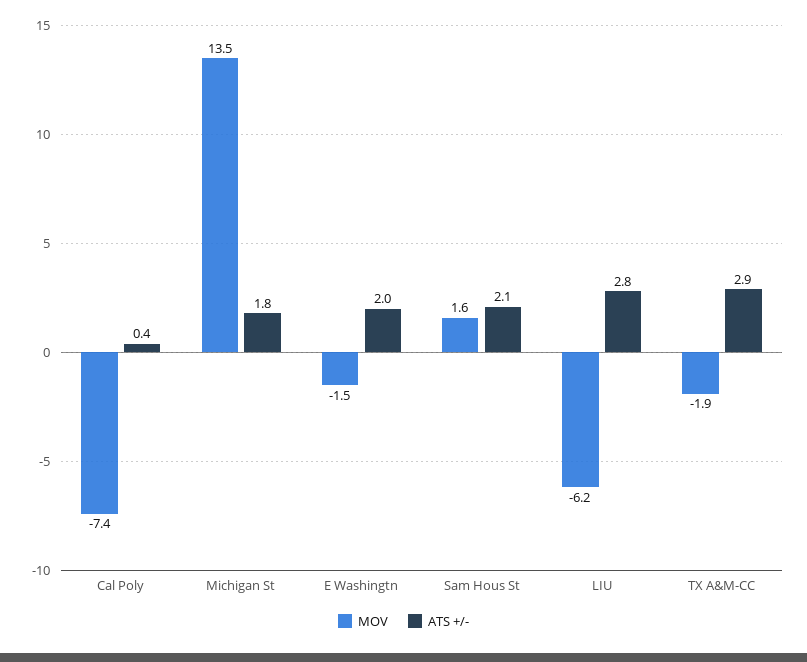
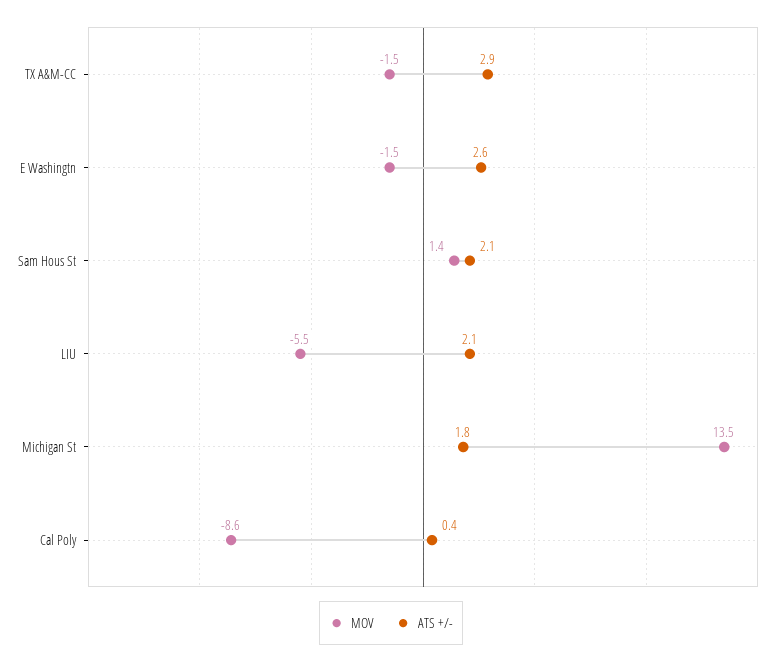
  {
    "MOV": {
-     "Cal Poly": -7.4,
+     "Cal Poly": -8.6,
      "Michigan St": 13.5,
      "E Washingtn": -1.5,
-     "Sam Hous St": 1.6,
+     "Sam Hous St": 1.4,
-     "LIU": -6.2,
+     "LIU": -5.5,
-     "TX A&M-CC": -1.9
+     "TX A&M-CC": -1.5
    },
    "ATS +/-": {
      "Cal Poly": 0.4,
      "Michigan St": 1.8,
-     "E Washingtn": 2,
+     "E Washingtn": 2.6,
      "Sam Hous St": 2.1,
-     "LIU": 2.8,
+     "LIU": 2.1,
      "TX A&M-CC": 2.9
    }
  }

